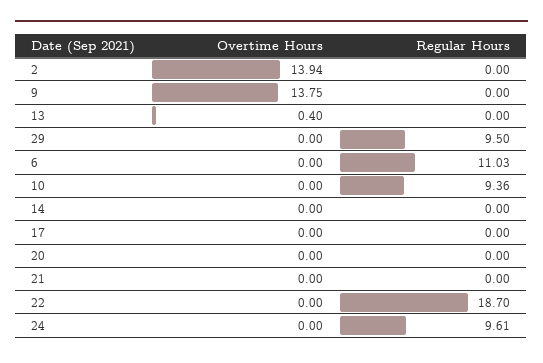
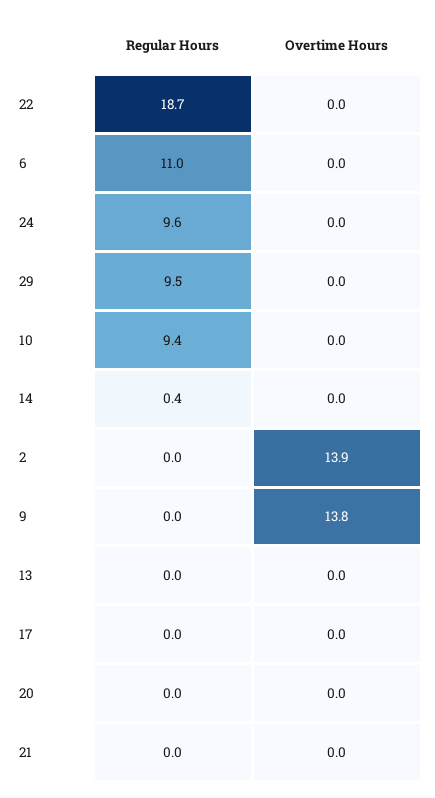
  {
    "Overtime Hours": {
      "2": 13.94,
      "9": 13.75,
-     "13": 0.4,
+     "13": 0,
      "29": 0,
      "6": 0,
      "10": 0,
      "14": 0,
      "17": 0,
      "20": 0,
      "21": 0,
      "22": 0,
      "24": 0
    },
    "Regular Hours": {
      "2": 0,
      "9": 0,
      "13": 0,
      "29": 9.5,
      "6": 11.03,
      "10": 9.36,
-     "14": 0,
+     "14": 0.4,
      "17": 0,
      "20": 0,
      "21": 0,
      "22": 18.7,
      "24": 9.61
    }
  }

